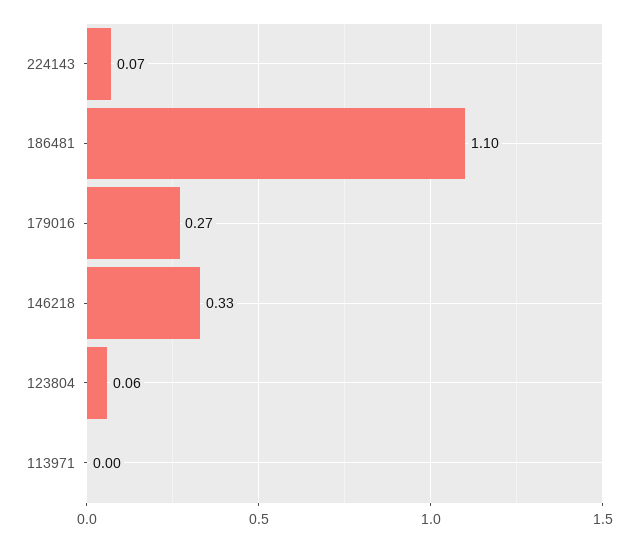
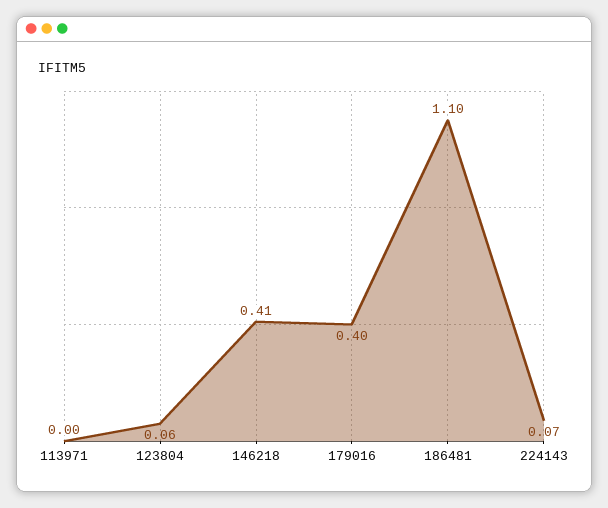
  {
    "224143": 0.07,
    "186481": 1.1,
-   "179016": 0.27,
+   "179016": 0.4,
-   "146218": 0.33,
+   "146218": 0.41,
    "123804": 0.06,
    "113971": 0
  }

